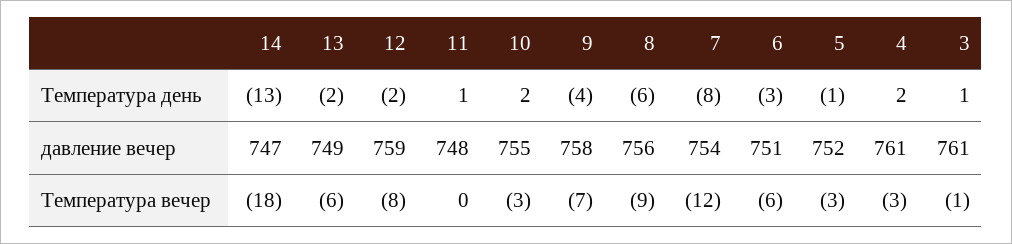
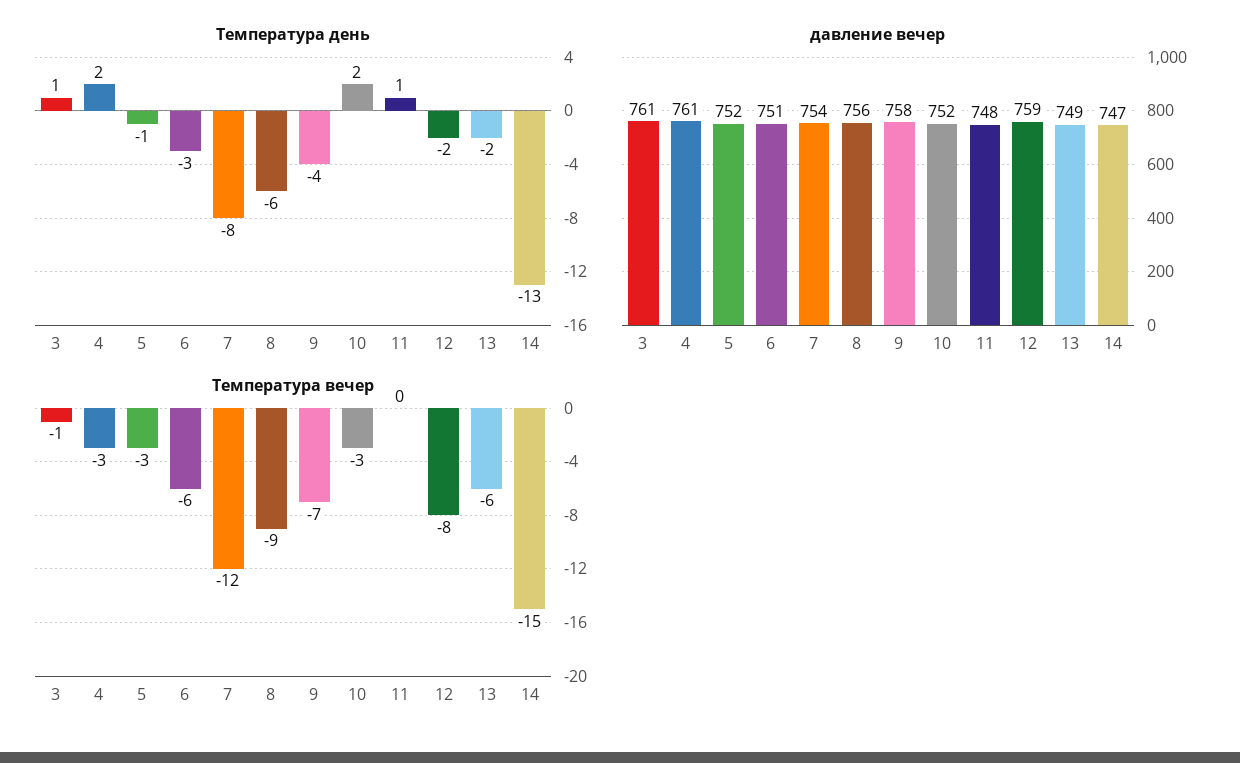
  {
    "Температура день": {
      "14": -13,
      "13": -2,
      "12": -2,
      "11": 1,
      "10": 2,
      "9": -4,
      "8": -6,
      "7": -8,
      "6": -3,
      "5": -1,
      "4": 2,
      "3": 1
    },
    "давление вечер": {
      "14": 747,
      "13": 749,
      "12": 759,
      "11": 748,
-     "10": 755,
+     "10": 752,
      "9": 758,
      "8": 756,
      "7": 754,
      "6": 751,
      "5": 752,
      "4": 761,
      "3": 761
    },
    "Температура вечер": {
-     "14": -18,
+     "14": -15,
      "13": -6,
      "12": -8,
      "11": 0,
      "10": -3,
      "9": -7,
      "8": -9,
      "7": -12,
      "6": -6,
      "5": -3,
      "4": -3,
      "3": -1
    }
  }

